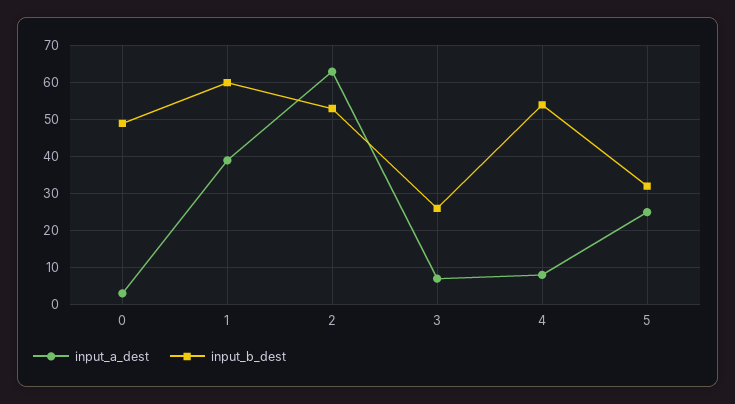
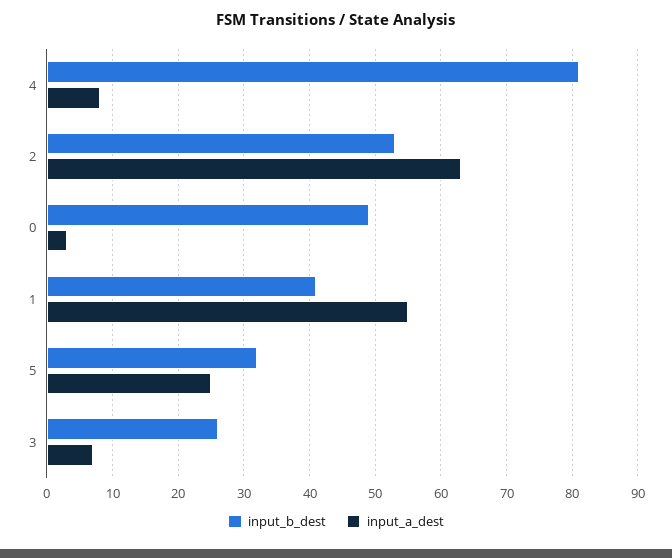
  {
    "input_a_dest": {
      "0": 3,
-     "1": 40,
+     "1": 55,
      "2": 63,
      "3": 7,
      "4": 8,
      "5": 25
    },
    "input_b_dest": {
      "0": 49,
-     "1": 60,
+     "1": 41,
      "2": 53,
      "3": 26,
-     "4": 55,
+     "4": 81,
      "5": 32
    }
  }

